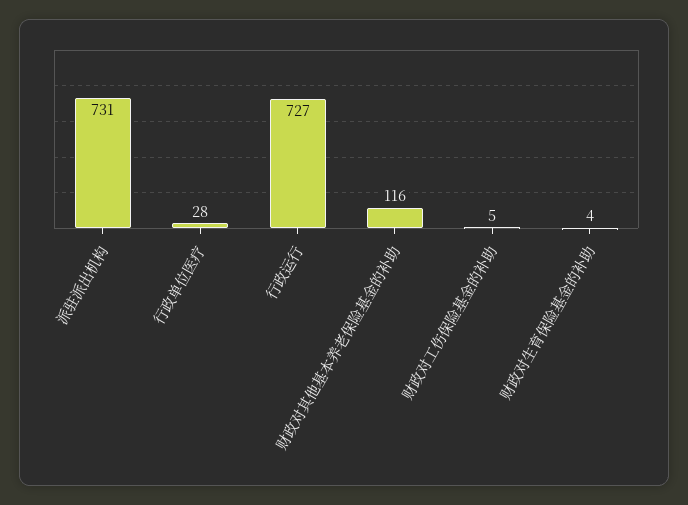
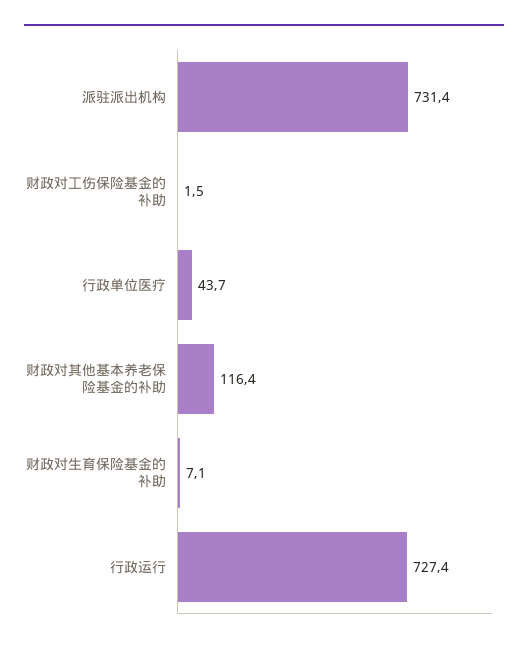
  {
    "派驻派出机构": 731.4,
-   "行政单位医疗": 28,
+   "行政单位医疗": 43.7,
    "行政运行": 727.4,
    "财政对其他基本养老保险基金的补助": 116.4,
-   "财政对工伤保险基金的补助": 5,
+   "财政对工伤保险基金的补助": 1.5,
-   "财政对生育保险基金的补助": 4
+   "财政对生育保险基金的补助": 7.1
  }

